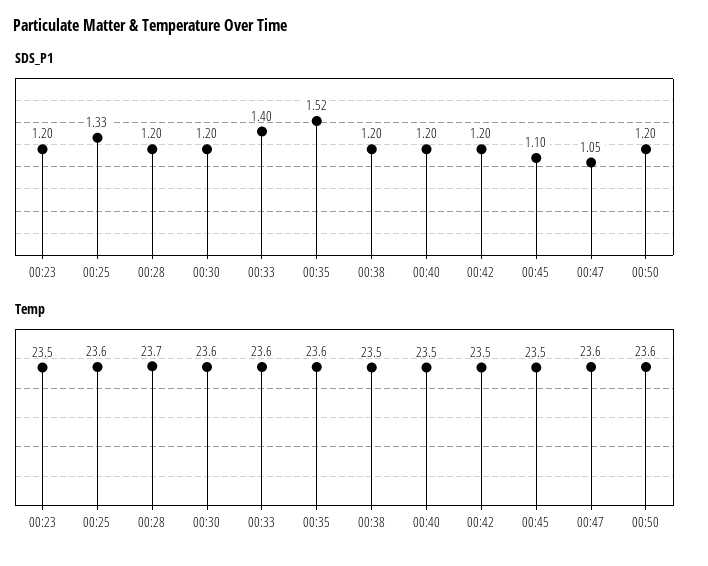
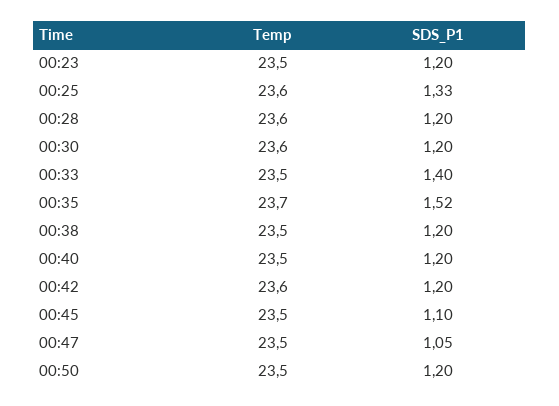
  {
    "SDS_P1": {
      "00:23": 1.2,
      "00:25": 1.33,
      "00:28": 1.2,
      "00:30": 1.2,
      "00:33": 1.4,
      "00:35": 1.52,
      "00:38": 1.2,
      "00:40": 1.2,
      "00:42": 1.2,
      "00:45": 1.1,
      "00:47": 1.05,
      "00:50": 1.2
    },
    "Temp": {
      "00:23": 23.5,
      "00:25": 23.6,
-     "00:28": 23.7,
+     "00:28": 23.6,
      "00:30": 23.6,
-     "00:33": 23.6,
+     "00:33": 23.5,
-     "00:35": 23.6,
+     "00:35": 23.7,
      "00:38": 23.5,
      "00:40": 23.5,
-     "00:42": 23.5,
+     "00:42": 23.6,
      "00:45": 23.5,
-     "00:47": 23.6,
+     "00:47": 23.5,
-     "00:50": 23.6
+     "00:50": 23.5
    }
  }

